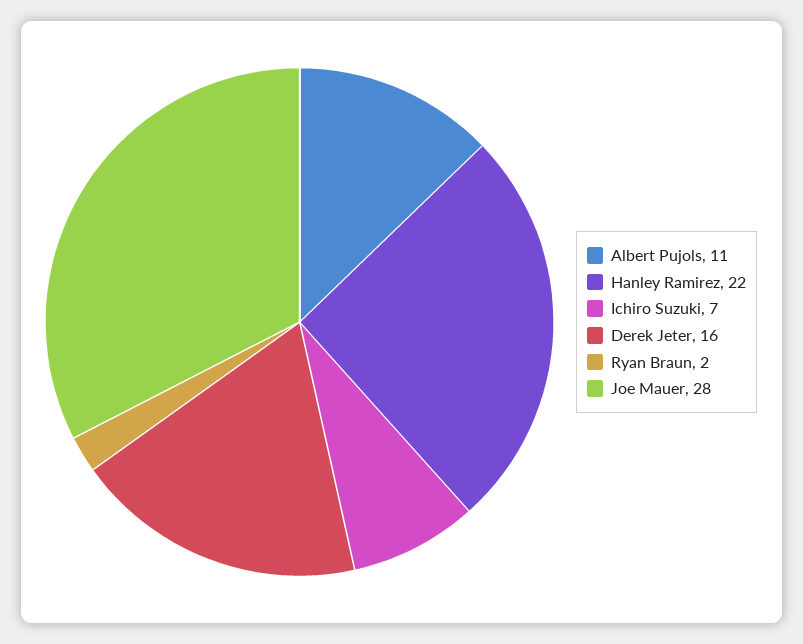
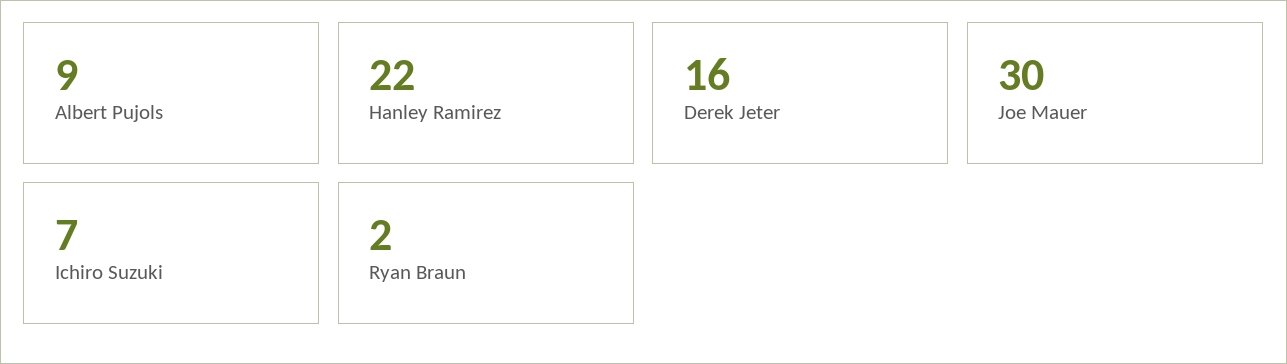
  {
-   "Albert Pujols": 11,
+   "Albert Pujols": 9,
    "Hanley Ramirez": 22,
    "Ichiro Suzuki": 7,
    "Derek Jeter": 16,
    "Ryan Braun": 2,
-   "Joe Mauer": 28
+   "Joe Mauer": 30
  }

